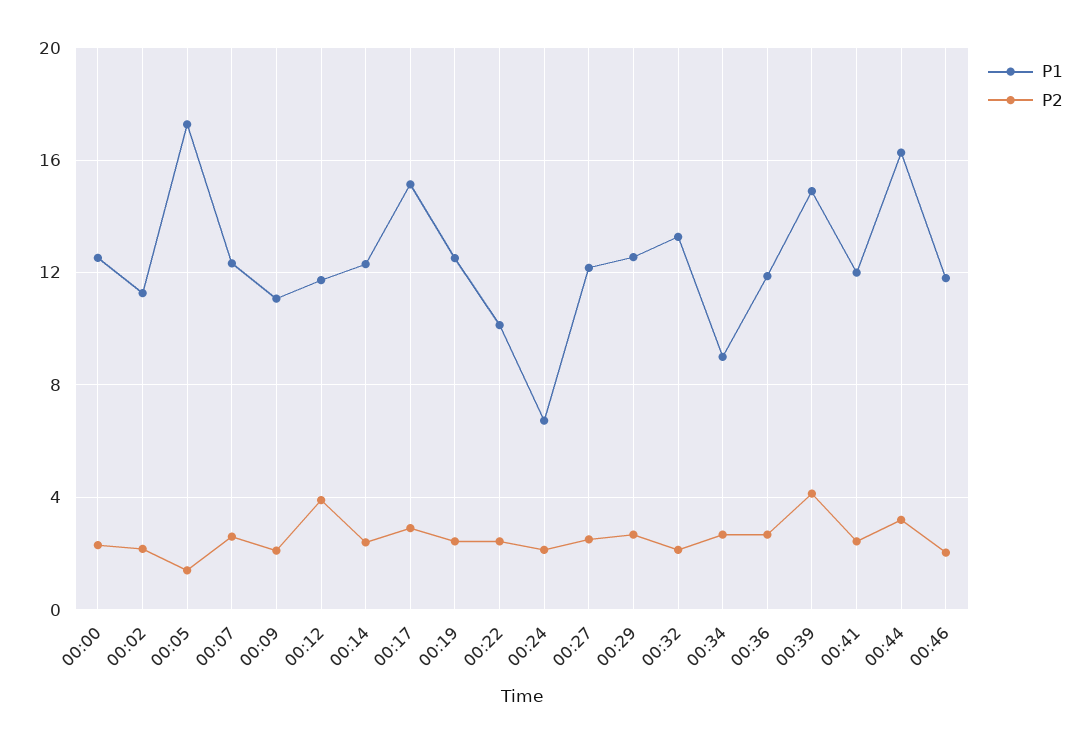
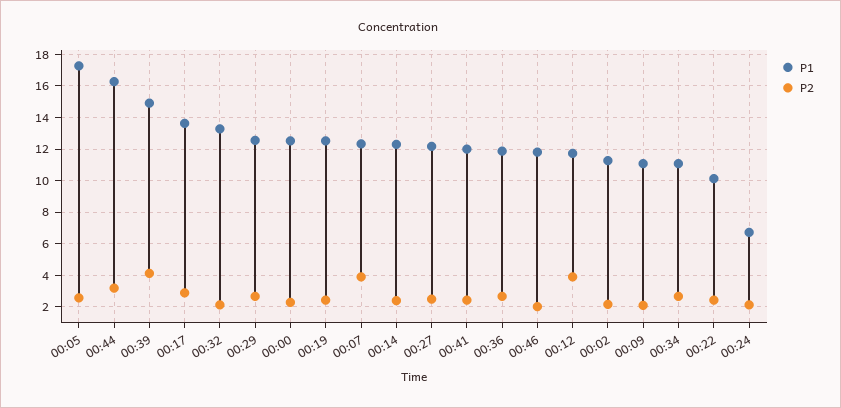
  {
    "P1": {
      "00:00": 12.5,
      "00:02": 11.5,
      "00:05": 17.5,
      "00:07": 12.5,
      "00:09": 11,
      "00:12": 11.5,
      "00:14": 12.5,
-     "00:17": 15,
+     "00:17": 13.5,
      "00:19": 12.5,
      "00:22": 10,
      "00:24": 6.5,
      "00:27": 12,
      "00:29": 12.5,
      "00:32": 13.5,
-     "00:34": 9,
+     "00:34": 11,
      "00:36": 12,
      "00:39": 15,
      "00:41": 12,
      "00:44": 16.5,
      "00:46": 12
    },
    "P2": {
      "00:00": 2.5,
      "00:02": 2,
-     "00:05": 1.5,
+     "00:05": 2.5,
-     "00:07": 2.5,
+     "00:07": 4,
      "00:09": 2,
      "00:12": 4,
      "00:14": 2.5,
      "00:17": 3,
      "00:19": 2.5,
      "00:22": 2.5,
      "00:24": 2,
      "00:27": 2.5,
      "00:29": 2.5,
      "00:32": 2,
      "00:34": 2.5,
      "00:36": 2.5,
      "00:39": 4,
      "00:41": 2.5,
      "00:44": 3,
      "00:46": 2
    }
  }

